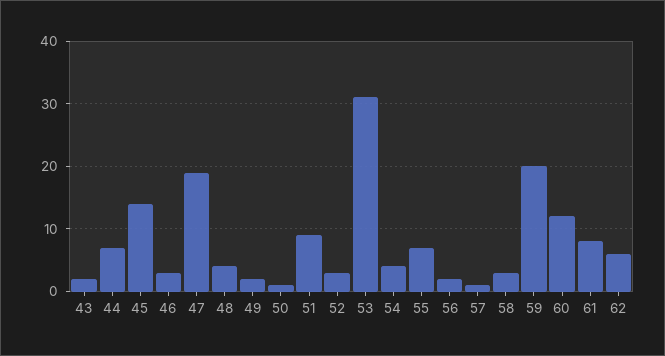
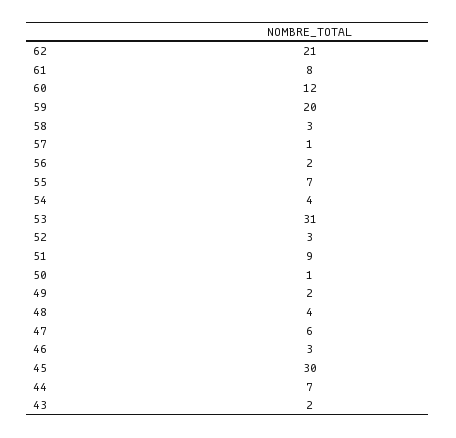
  {
    "43": 2,
    "44": 7,
-   "45": 14,
+   "45": 30,
    "46": 3,
-   "47": 19,
+   "47": 6,
    "48": 4,
    "49": 2,
    "50": 1,
    "51": 9,
    "52": 3,
    "53": 31,
    "54": 4,
    "55": 7,
    "56": 2,
    "57": 1,
    "58": 3,
    "59": 20,
    "60": 12,
    "61": 8,
-   "62": 6
+   "62": 21
  }

